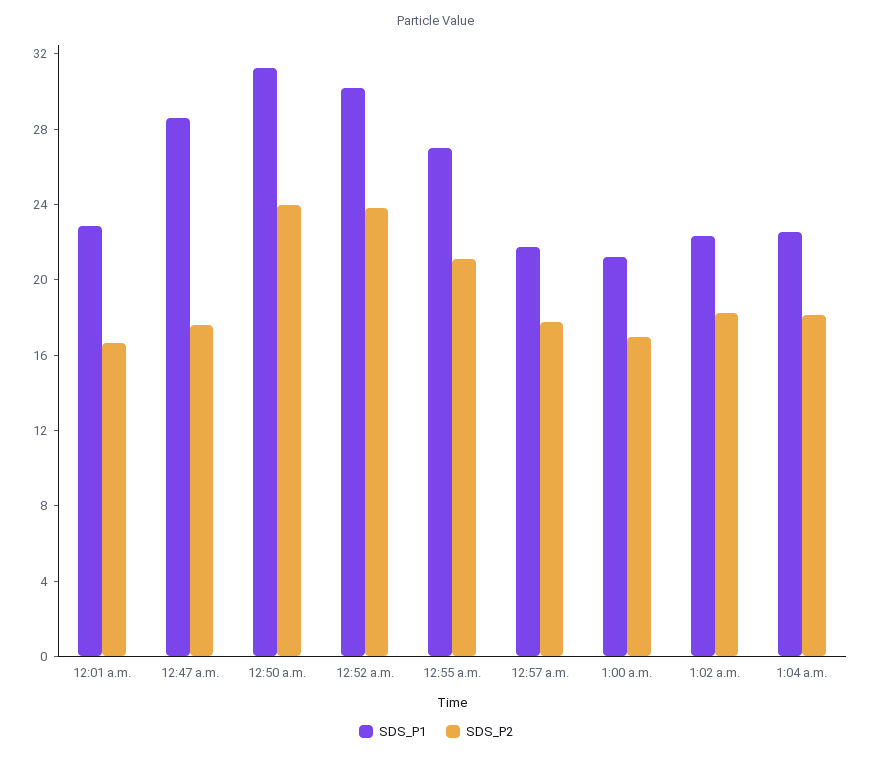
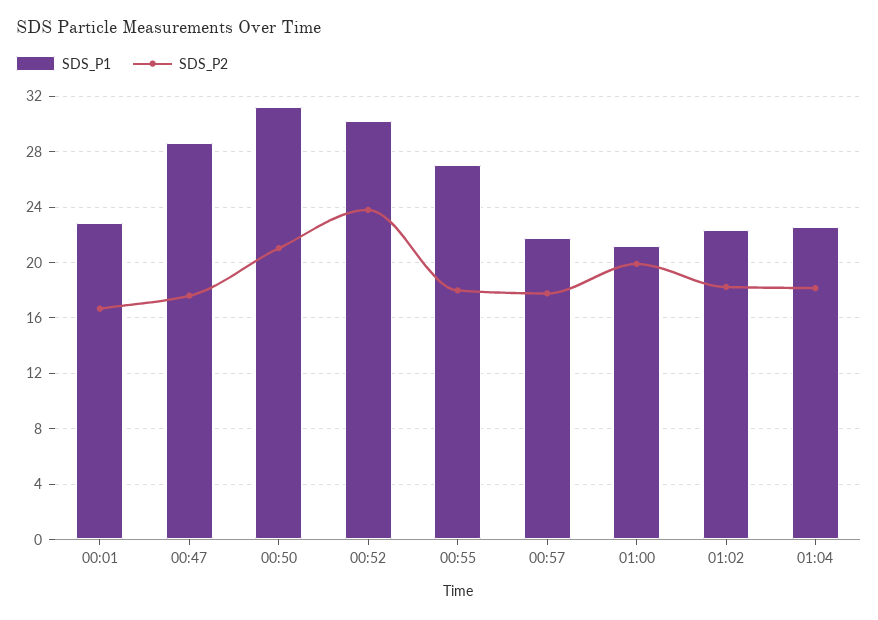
  {
    "SDS_P1": {
      "12:01 a.m.": 23,
      "12:47 a.m.": 28.5,
      "12:50 a.m.": 31,
      "12:52 a.m.": 30,
      "12:55 a.m.": 27,
      "12:57 a.m.": 22,
      "1:00 a.m.": 21,
      "1:02 a.m.": 22.5,
      "1:04 a.m.": 22.5
    },
    "SDS_P2": {
      "12:01 a.m.": 16.5,
      "12:47 a.m.": 17.5,
-     "12:50 a.m.": 24,
+     "12:50 a.m.": 21,
      "12:52 a.m.": 24,
-     "12:55 a.m.": 21,
+     "12:55 a.m.": 18,
      "12:57 a.m.": 18,
-     "1:00 a.m.": 17,
+     "1:00 a.m.": 20,
      "1:02 a.m.": 18,
      "1:04 a.m.": 18
    }
  }

